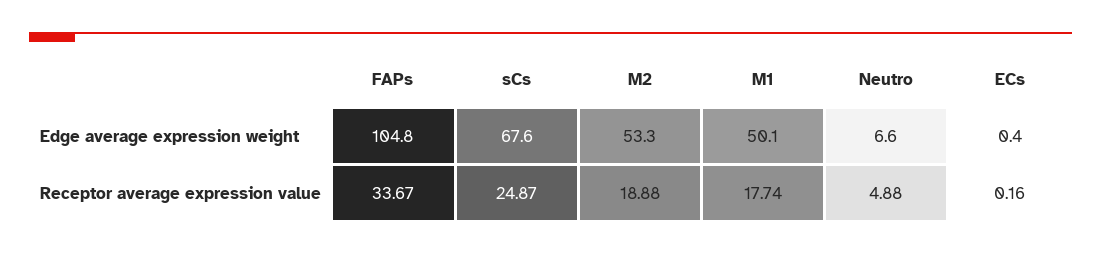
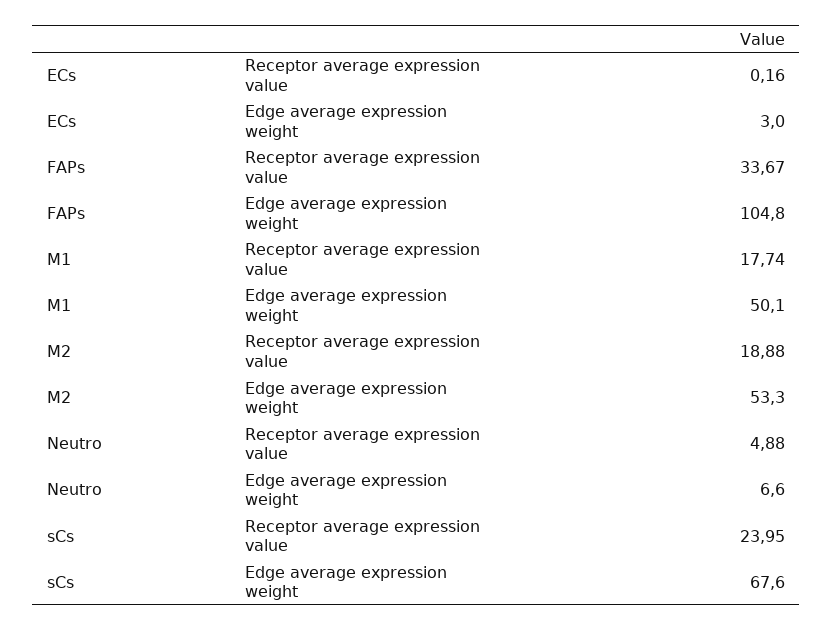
  {
    "FAPs": {
      "Edge average expression weight": 104.8,
      "Receptor average expression value": 33.67
    },
    "sCs": {
      "Edge average expression weight": 67.6,
-     "Receptor average expression value": 24.87
+     "Receptor average expression value": 23.95
    },
    "M2": {
      "Edge average expression weight": 53.3,
      "Receptor average expression value": 18.88
    },
    "M1": {
      "Edge average expression weight": 50.1,
      "Receptor average expression value": 17.74
    },
    "Neutro": {
      "Edge average expression weight": 6.6,
      "Receptor average expression value": 4.88
    },
    "ECs": {
-     "Edge average expression weight": 0.4,
+     "Edge average expression weight": 3,
      "Receptor average expression value": 0.16
    }
  }

